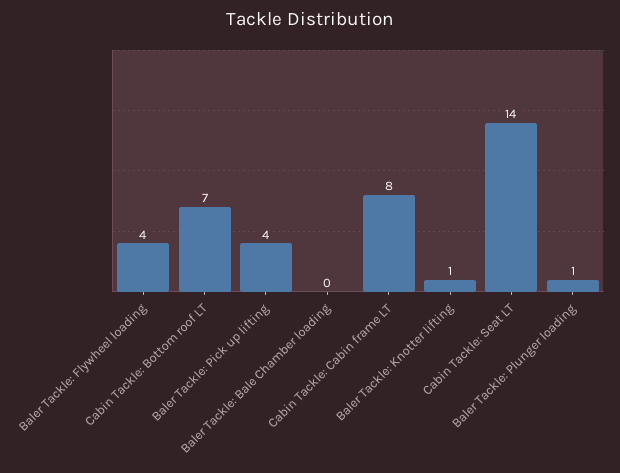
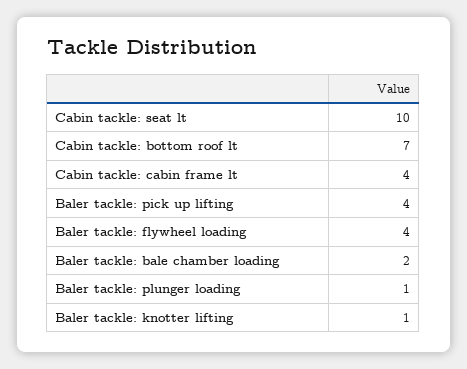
  {
    "Baler Tackle: Flywheel loading": 4,
    "Cabin Tackle: Bottom roof LT": 7,
    "Baler Tackle: Pick up lifting": 4,
-   "Baler Tackle: Bale Chamber loading": 0,
+   "Baler Tackle: Bale Chamber loading": 2,
-   "Cabin Tackle: Cabin frame LT": 8,
+   "Cabin Tackle: Cabin frame LT": 4,
    "Baler Tackle: Knotter lifting": 1,
-   "Cabin Tackle: Seat LT": 14,
+   "Cabin Tackle: Seat LT": 10,
    "Baler Tackle: Plunger loading": 1
  }

